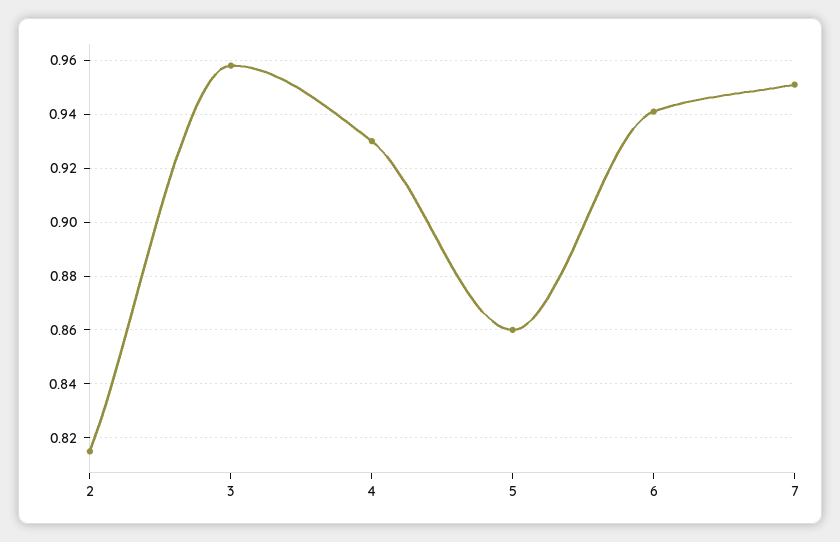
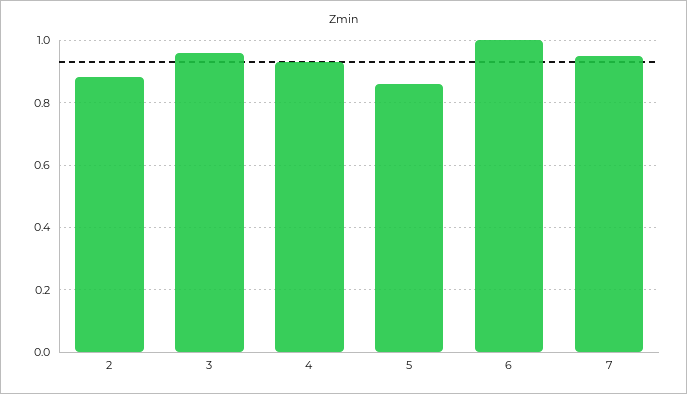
  {
-   "2": 0.815,
+   "2": 0.88,
    "3": 0.96,
    "4": 0.93,
    "5": 0.86,
-   "6": 0.94,
+   "6": 1,
    "7": 0.95
  }

